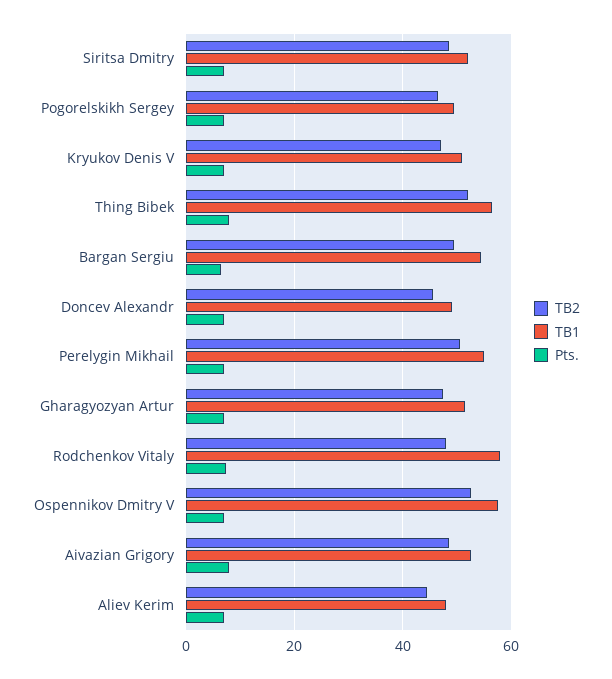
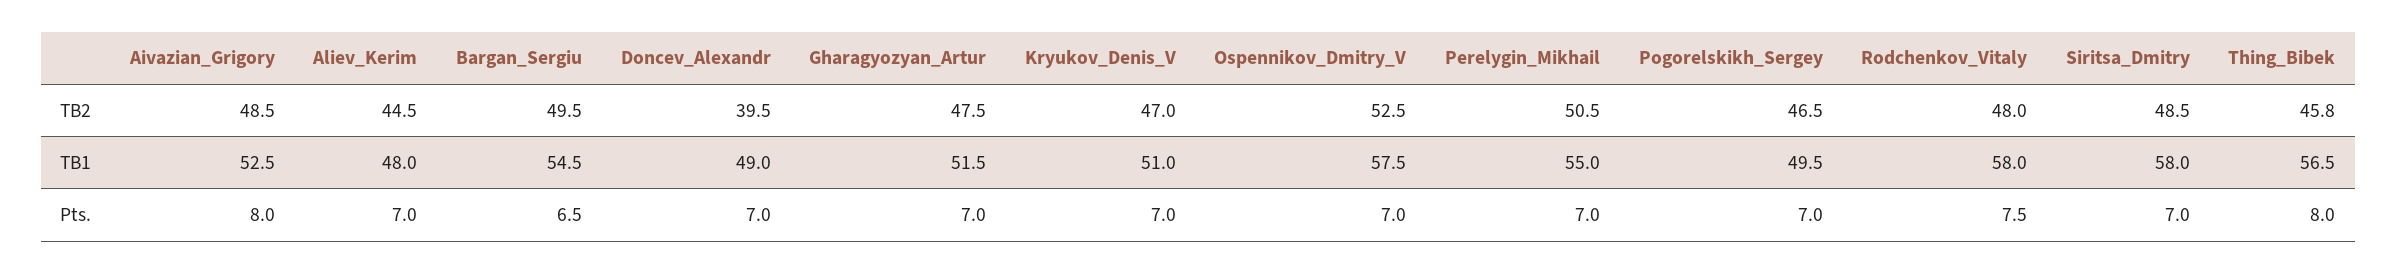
  {
    "TB2": {
      "Siritsa Dmitry": 48.5,
      "Pogorelskikh Sergey": 46.5,
      "Kryukov Denis V": 47,
-     "Thing Bibek": 52,
+     "Thing Bibek": 45.8,
      "Bargan Sergiu": 49.5,
-     "Doncev Alexandr": 46,
+     "Doncev Alexandr": 39.5,
      "Perelygin Mikhail": 50.5,
      "Gharagyozyan Artur": 47.5,
      "Rodchenkov Vitaly": 48,
      "Ospennikov Dmitry V": 52.5,
      "Aivazian Grigory": 48.5,
      "Aliev Kerim": 44.5
    },
    "TB1": {
-     "Siritsa Dmitry": 52,
+     "Siritsa Dmitry": 58,
      "Pogorelskikh Sergey": 49.5,
      "Kryukov Denis V": 51,
      "Thing Bibek": 56.5,
      "Bargan Sergiu": 54.5,
      "Doncev Alexandr": 49,
      "Perelygin Mikhail": 55,
      "Gharagyozyan Artur": 51.5,
      "Rodchenkov Vitaly": 58,
      "Ospennikov Dmitry V": 57.5,
      "Aivazian Grigory": 52.5,
      "Aliev Kerim": 48
    },
    "Pts.": {
      "Siritsa Dmitry": 7,
      "Pogorelskikh Sergey": 7,
      "Kryukov Denis V": 7,
      "Thing Bibek": 8,
      "Bargan Sergiu": 6.5,
      "Doncev Alexandr": 7,
      "Perelygin Mikhail": 7,
      "Gharagyozyan Artur": 7,
      "Rodchenkov Vitaly": 7.5,
      "Ospennikov Dmitry V": 7,
      "Aivazian Grigory": 8,
      "Aliev Kerim": 7
    }
  }

